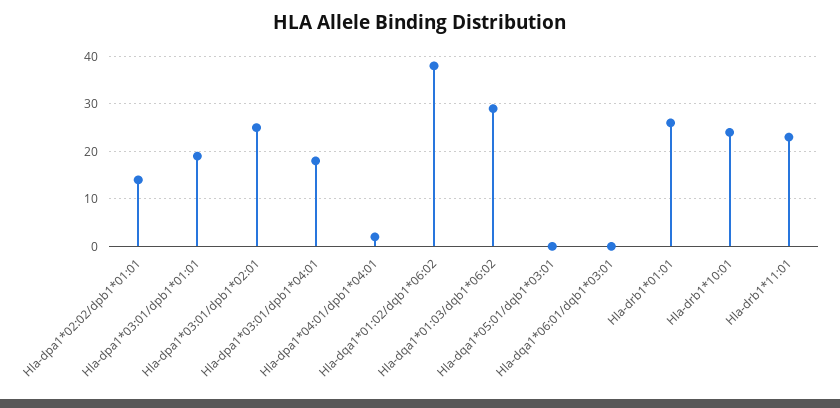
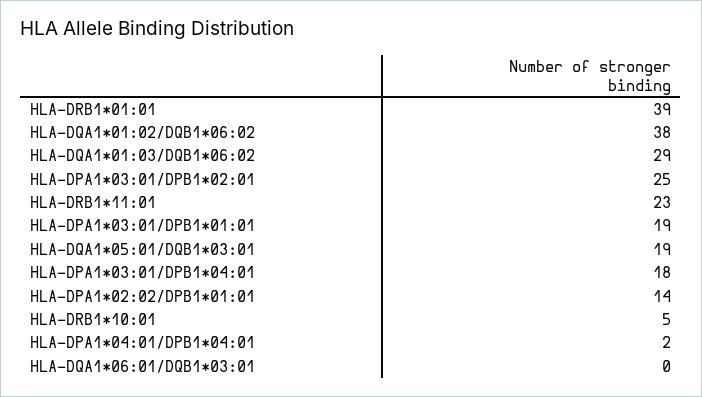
  {
    "Hla-dpa1*02:02/dpb1*01:01": 14,
    "Hla-dpa1*03:01/dpb1*01:01": 19,
    "Hla-dpa1*03:01/dpb1*02:01": 25,
    "Hla-dpa1*03:01/dpb1*04:01": 18,
    "Hla-dpa1*04:01/dpb1*04:01": 2,
    "Hla-dqa1*01:02/dqb1*06:02": 38,
    "Hla-dqa1*01:03/dqb1*06:02": 29,
-   "Hla-dqa1*05:01/dqb1*03:01": 0,
+   "Hla-dqa1*05:01/dqb1*03:01": 19,
    "Hla-dqa1*06:01/dqb1*03:01": 0,
-   "Hla-drb1*01:01": 25,
+   "Hla-drb1*01:01": 39,
-   "Hla-drb1*10:01": 25,
+   "Hla-drb1*10:01": 5,
    "Hla-drb1*11:01": 23
  }

